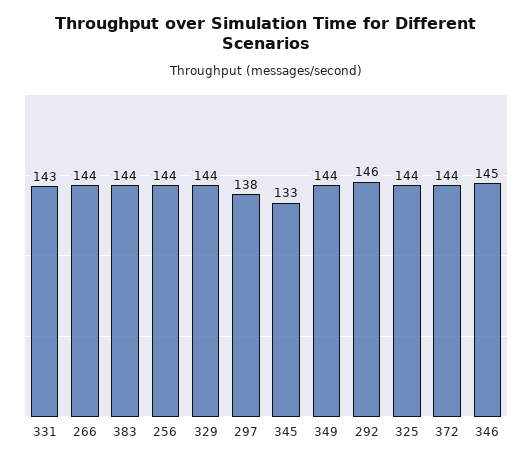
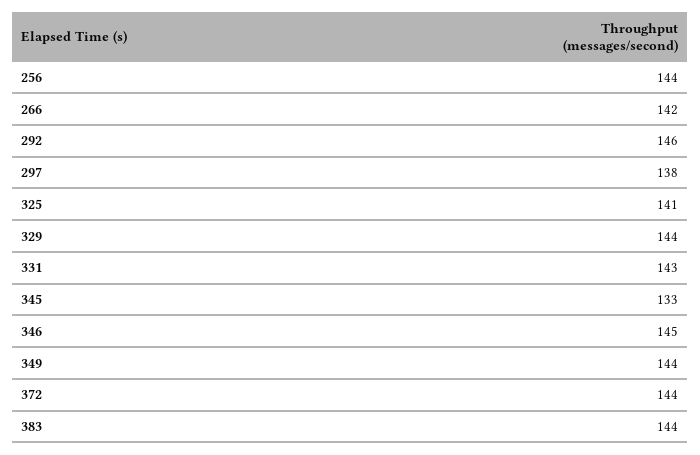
  {
    "331": 143,
-   "266": 144,
+   "266": 142,
    "383": 144,
    "256": 144,
    "329": 144,
    "297": 138,
    "345": 133,
    "349": 144,
    "292": 146,
-   "325": 144,
+   "325": 141,
    "372": 144,
    "346": 145
  }

